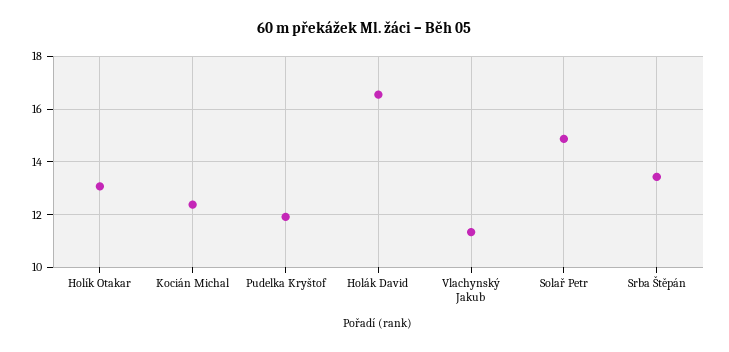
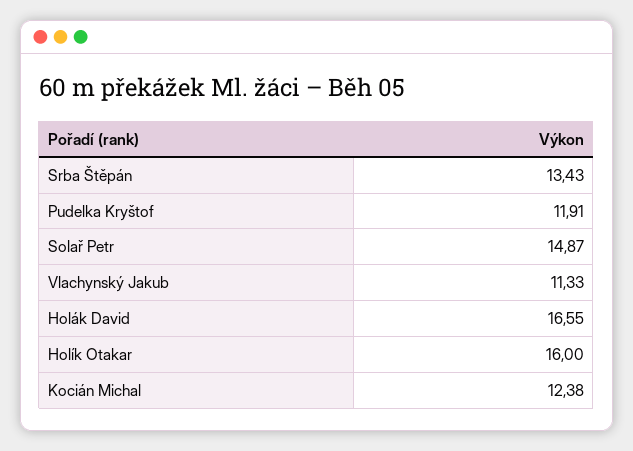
  {
-   "Holík Otakar": 13,
+   "Holík Otakar": 16,
    "Kocián Michal": 12.38,
    "Pudelka Kryštof": 11.91,
    "Holák David": 16.55,
    "Vlachynský Jakub": 11.33,
    "Solař Petr": 14.87,
    "Srba Štěpán": 13.43
  }

